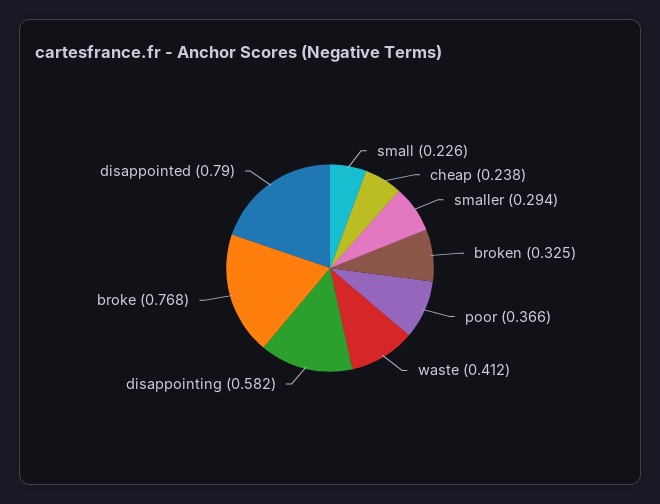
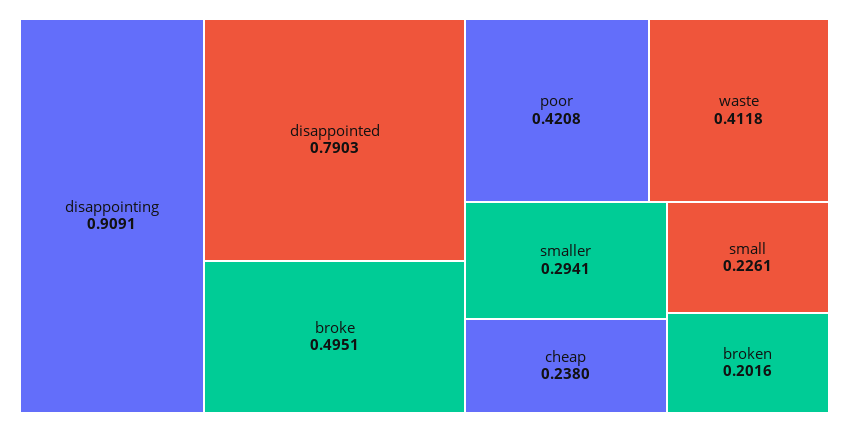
  {
    "small": 0.2261,
    "cheap": 0.238,
    "smaller": 0.2941,
-   "broken": 0.325,
+   "broken": 0.2016,
-   "poor": 0.366,
+   "poor": 0.4208,
    "waste": 0.4118,
-   "disappointing": 0.582,
+   "disappointing": 0.9091,
-   "broke": 0.768,
+   "broke": 0.4951,
    "disappointed": 0.7903
  }

